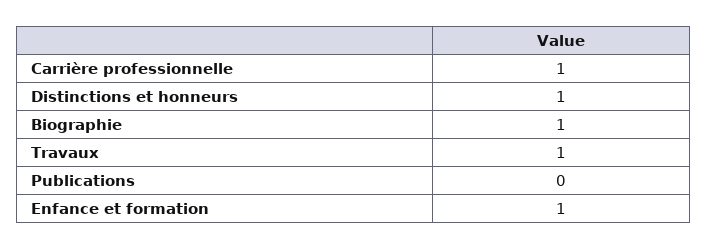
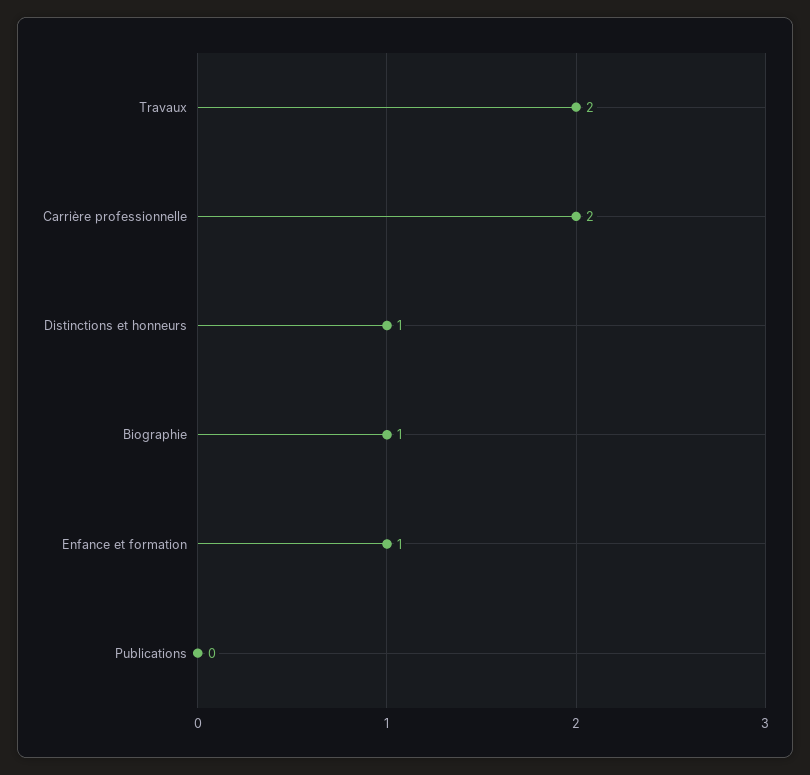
  {
-   "Carrière professionnelle": 1,
+   "Carrière professionnelle": 2,
    "Distinctions et honneurs": 1,
    "Biographie": 1,
-   "Travaux": 1,
+   "Travaux": 2,
    "Publications": 0,
    "Enfance et formation": 1
  }

